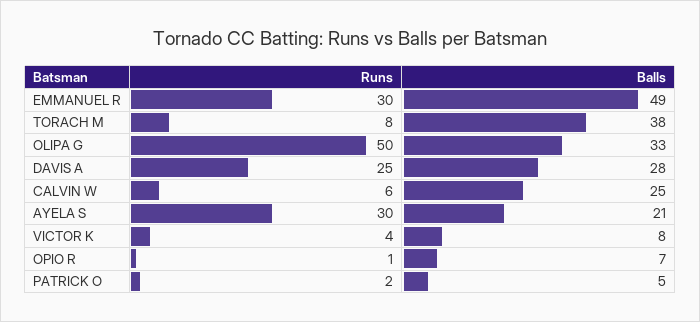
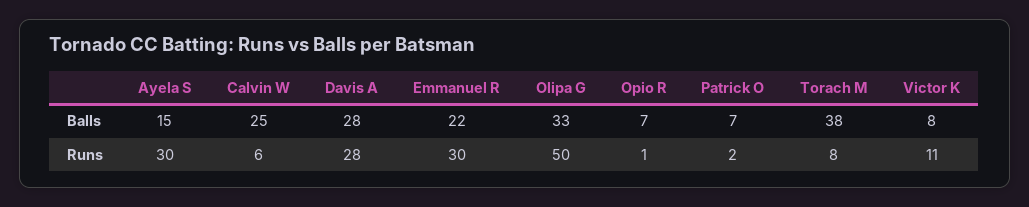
  {
    "Runs": {
      "EMMANUEL R": 30,
      "TORACH M": 8,
      "OLIPA G": 50,
-     "DAVIS A": 25,
+     "DAVIS A": 28,
      "CALVIN W": 6,
      "AYELA S": 30,
-     "VICTOR K": 4,
+     "VICTOR K": 11,
      "OPIO R": 1,
      "PATRICK O": 2
    },
    "Balls": {
-     "EMMANUEL R": 49,
+     "EMMANUEL R": 22,
      "TORACH M": 38,
      "OLIPA G": 33,
      "DAVIS A": 28,
      "CALVIN W": 25,
-     "AYELA S": 21,
+     "AYELA S": 15,
      "VICTOR K": 8,
      "OPIO R": 7,
-     "PATRICK O": 5
+     "PATRICK O": 7
    }
  }

